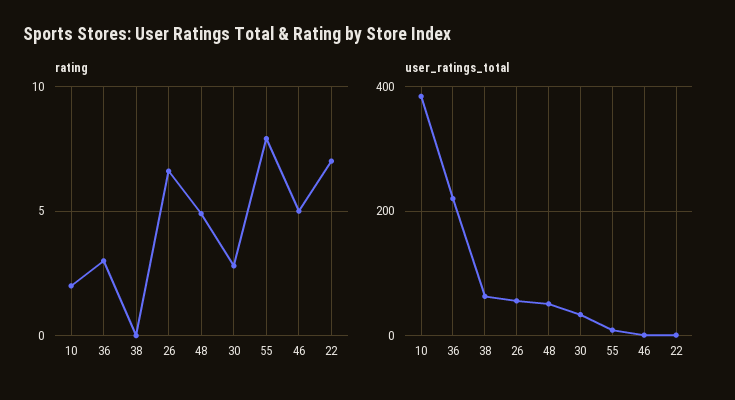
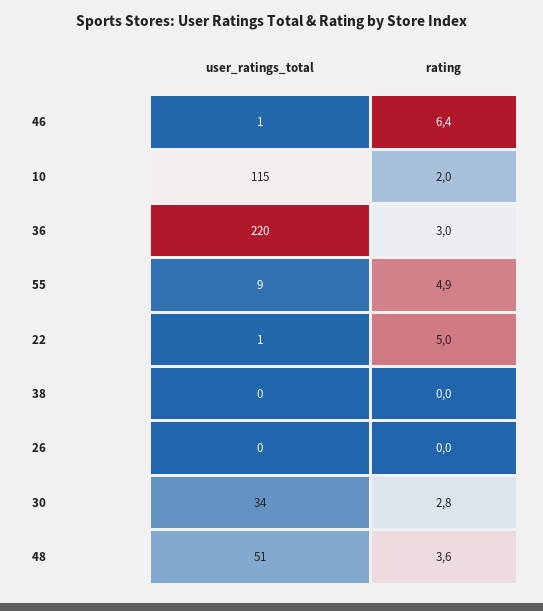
  {
    "rating": {
      "10": 2,
      "36": 3,
      "38": 0,
-     "26": 6.5,
+     "26": 0,
-     "48": 5,
+     "48": 3.6,
      "30": 2.8,
-     "55": 8,
+     "55": 4.9,
-     "46": 5,
+     "46": 6.4,
-     "22": 7
+     "22": 5
    },
    "user_ratings_total": {
-     "10": 380,
+     "10": 115,
      "36": 220,
-     "38": 60,
+     "38": 0,
-     "26": 60,
+     "26": 0,
      "48": 51,
      "30": 34,
      "55": 9,
      "46": 1,
      "22": 1
    }
  }

